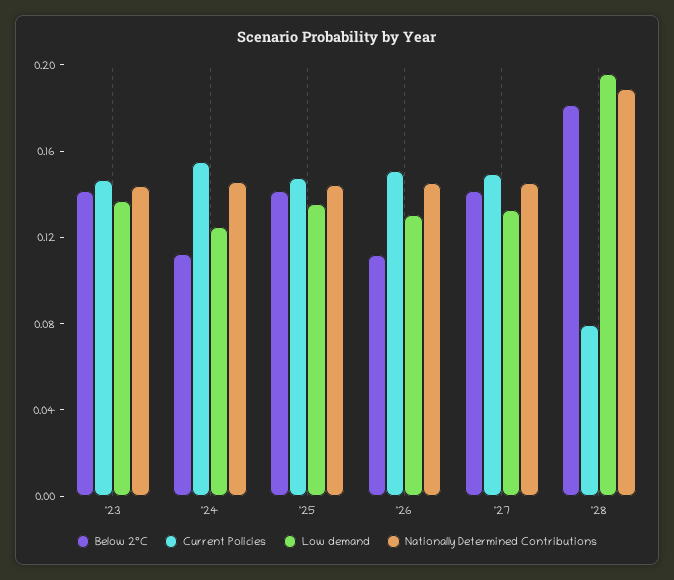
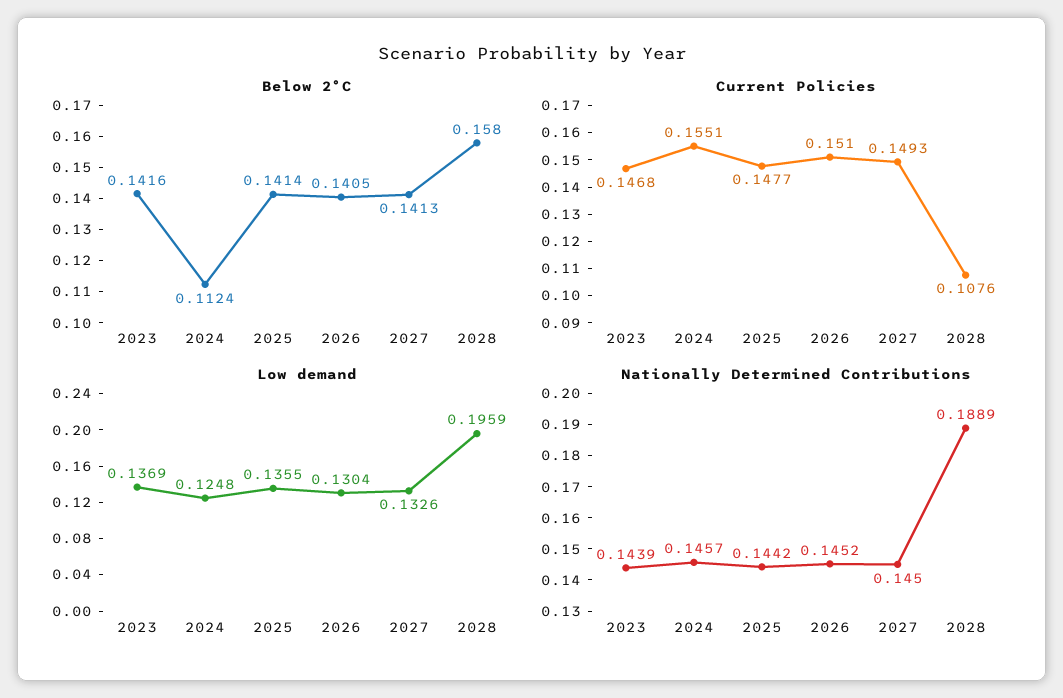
  {
    "Below 2°C": {
      "'23": 0.1416,
      "'24": 0.1124,
      "'25": 0.1414,
-     "'26": 0.11,
+     "'26": 0.1405,
      "'27": 0.1413,
-     "'28": 0.18
+     "'28": 0.158
    },
    "Current Policies": {
      "'23": 0.1468,
      "'24": 0.1551,
      "'25": 0.1477,
      "'26": 0.151,
      "'27": 0.1493,
-     "'28": 0.08
+     "'28": 0.1076
    },
    "Low demand": {
      "'23": 0.1369,
      "'24": 0.1248,
      "'25": 0.1355,
      "'26": 0.1304,
      "'27": 0.1326,
      "'28": 0.1959
    },
    "Nationally Determined Contributions": {
      "'23": 0.1439,
      "'24": 0.1457,
      "'25": 0.1442,
      "'26": 0.1452,
      "'27": 0.145,
      "'28": 0.1889
    }
  }

